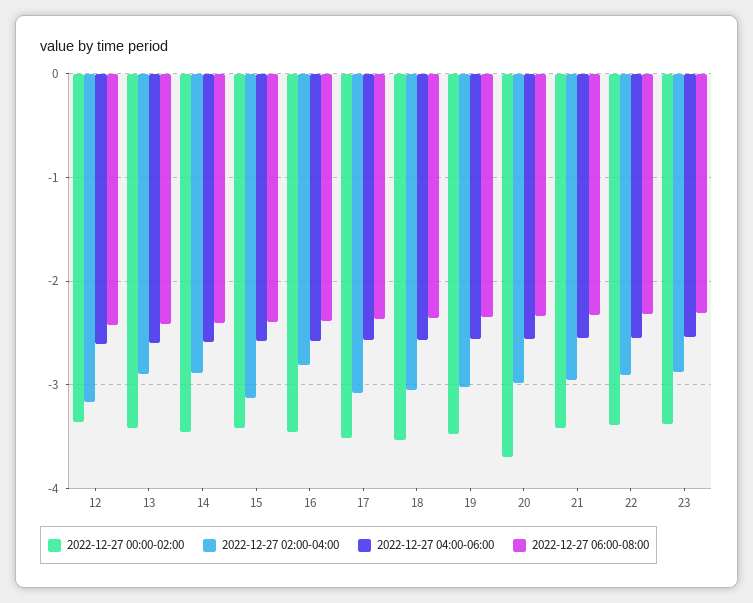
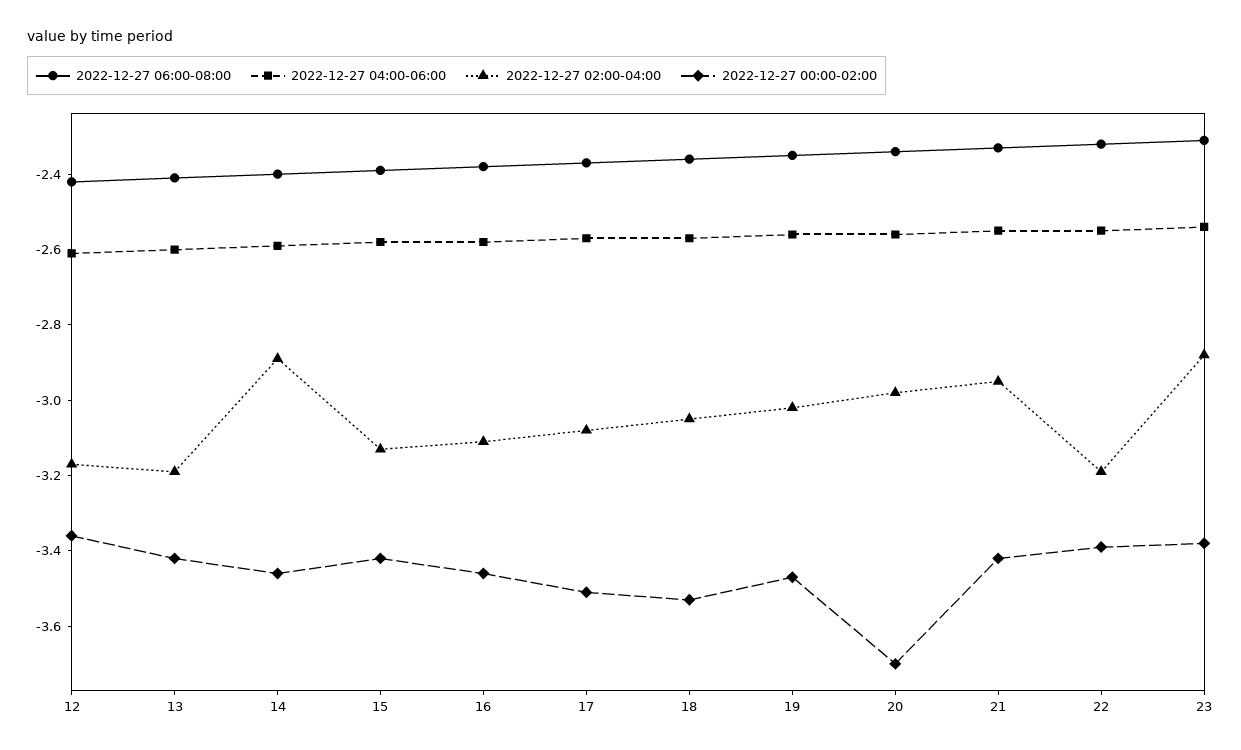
  {
    "2022-12-27 00:00-02:00": {
      "12": -3.35,
      "13": -3.4,
      "14": -3.45,
      "15": -3.4,
      "16": -3.45,
      "17": -3.5,
      "18": -3.55,
      "19": -3.45,
      "20": -3.7,
      "21": -3.4,
      "22": -3.4,
      "23": -3.4
    },
    "2022-12-27 02:00-04:00": {
      "12": -3.15,
-     "13": -2.9,
+     "13": -3.2,
      "14": -2.9,
      "15": -3.15,
-     "16": -2.8,
+     "16": -3.1,
      "17": -3.1,
      "18": -3.05,
      "19": -3,
      "20": -3,
      "21": -2.95,
-     "22": -2.9,
+     "22": -3.2,
      "23": -2.9
    },
    "2022-12-27 04:00-06:00": {
      "12": -2.6,
      "13": -2.6,
      "14": -2.6,
      "15": -2.6,
      "16": -2.6,
      "17": -2.55,
      "18": -2.55,
      "19": -2.55,
      "20": -2.55,
      "21": -2.55,
      "22": -2.55,
      "23": -2.55
    },
    "2022-12-27 06:00-08:00": {
      "12": -2.4,
      "13": -2.4,
      "14": -2.4,
      "15": -2.4,
      "16": -2.4,
      "17": -2.35,
      "18": -2.35,
      "19": -2.35,
      "20": -2.35,
      "21": -2.35,
      "22": -2.3,
      "23": -2.3
    }
  }

